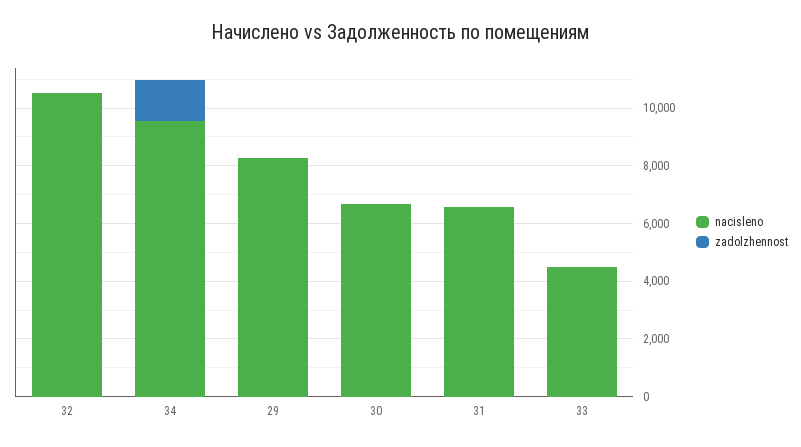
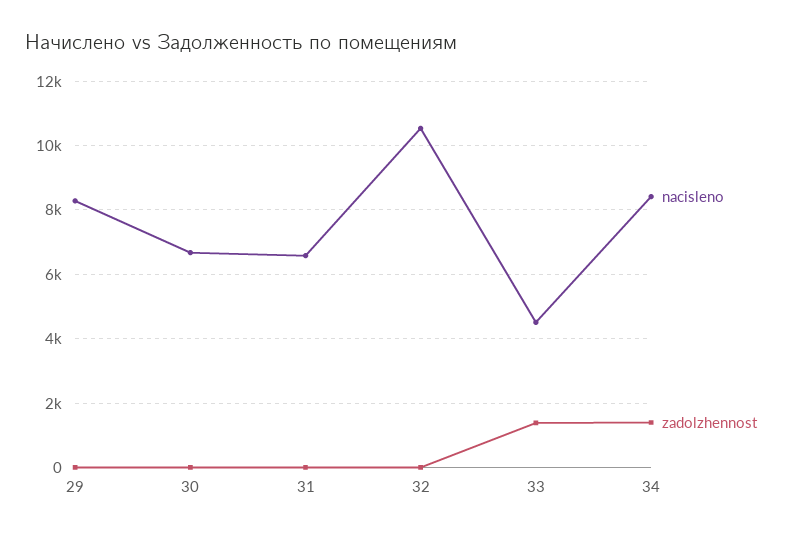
  {
    "nacisleno": {
      "32": 10600,
-     "34": 9500,
+     "34": 8400,
      "29": 8200,
      "30": 6600,
      "31": 6600,
      "33": 4600
    },
    "zadolzhennost": {
      "32": 0,
      "34": 1400,
      "29": 0,
      "30": 0,
      "31": 0,
-     "33": 0
+     "33": 1400
    }
  }

